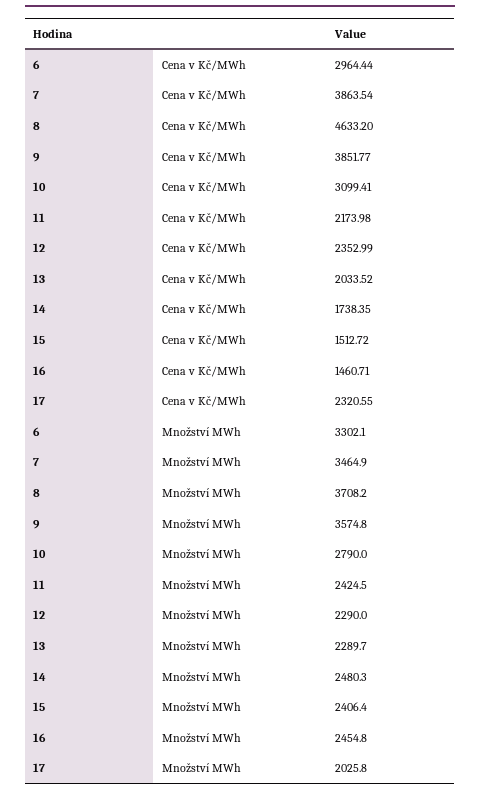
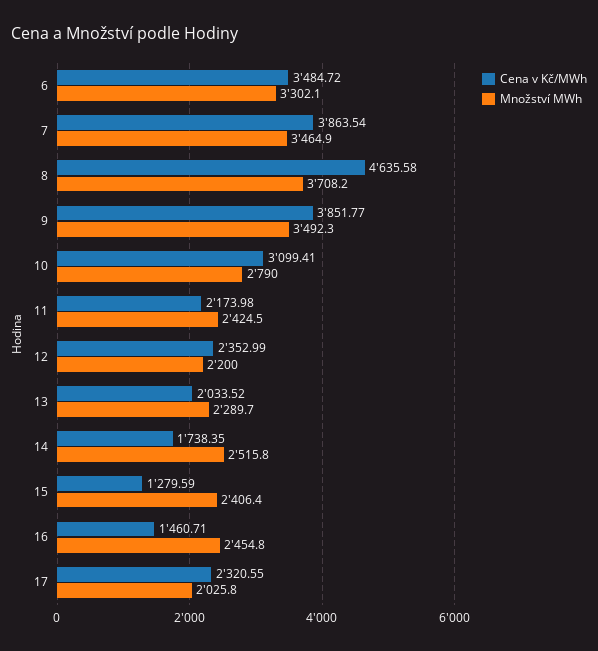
  {
    "Cena v Kč/MWh": {
-     "6": 2964.44,
+     "6": 3484.72,
      "7": 3863.54,
-     "8": 4633.2,
+     "8": 4635.58,
      "9": 3851.77,
      "10": 3099.41,
      "11": 2173.98,
      "12": 2352.99,
      "13": 2033.52,
      "14": 1738.35,
-     "15": 1512.72,
+     "15": 1279.59,
      "16": 1460.71,
      "17": 2320.55
    },
    "Množství MWh": {
      "6": 3302.1,
      "7": 3464.9,
      "8": 3708.2,
-     "9": 3574.8,
+     "9": 3492.3,
      "10": 2790,
      "11": 2424.5,
-     "12": 2290,
+     "12": 2200,
      "13": 2289.7,
-     "14": 2480.3,
+     "14": 2515.8,
      "15": 2406.4,
      "16": 2454.8,
      "17": 2025.8
    }
  }

